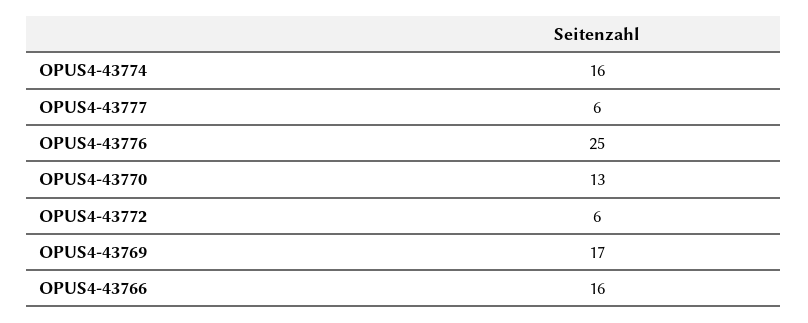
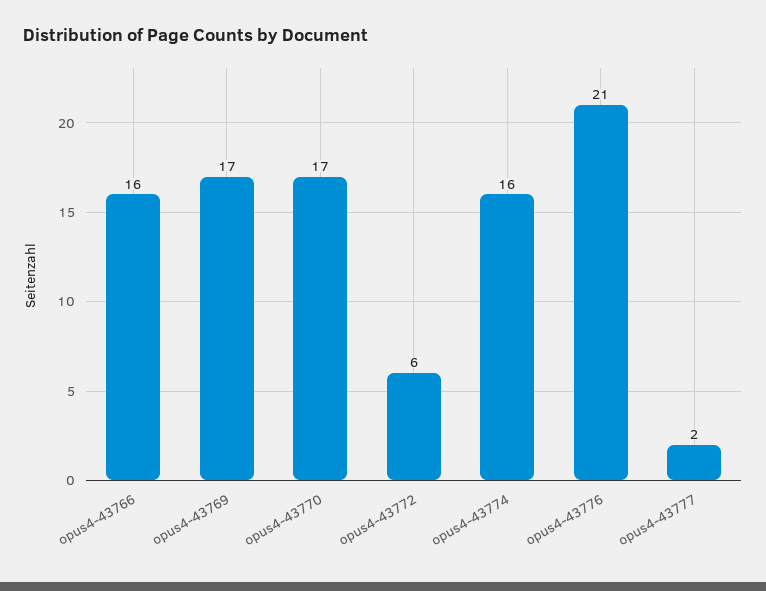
  {
    "OPUS4-43774": 16,
-   "OPUS4-43777": 6,
+   "OPUS4-43777": 2,
-   "OPUS4-43776": 25,
+   "OPUS4-43776": 21,
-   "OPUS4-43770": 13,
+   "OPUS4-43770": 17,
    "OPUS4-43772": 6,
    "OPUS4-43769": 17,
    "OPUS4-43766": 16
  }

